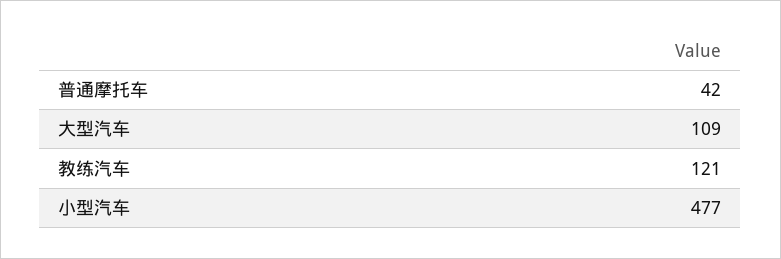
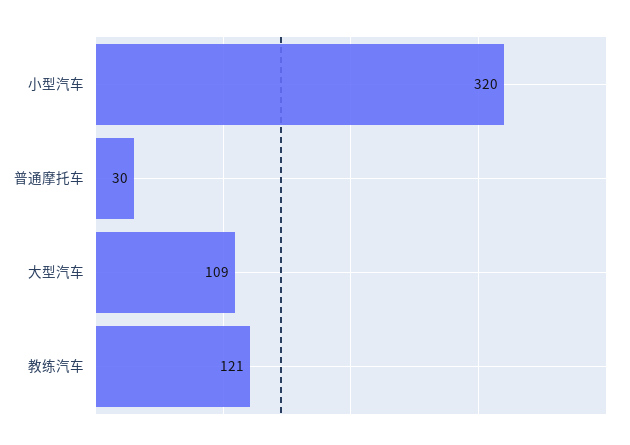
  {
-   "普通摩托车": 42,
+   "普通摩托车": 30,
    "大型汽车": 109,
    "教练汽车": 121,
-   "小型汽车": 477
+   "小型汽车": 320
  }

